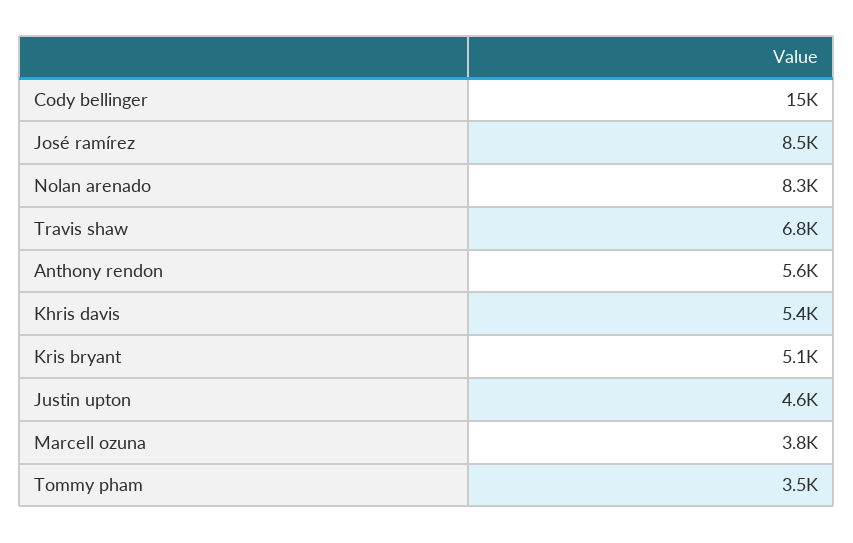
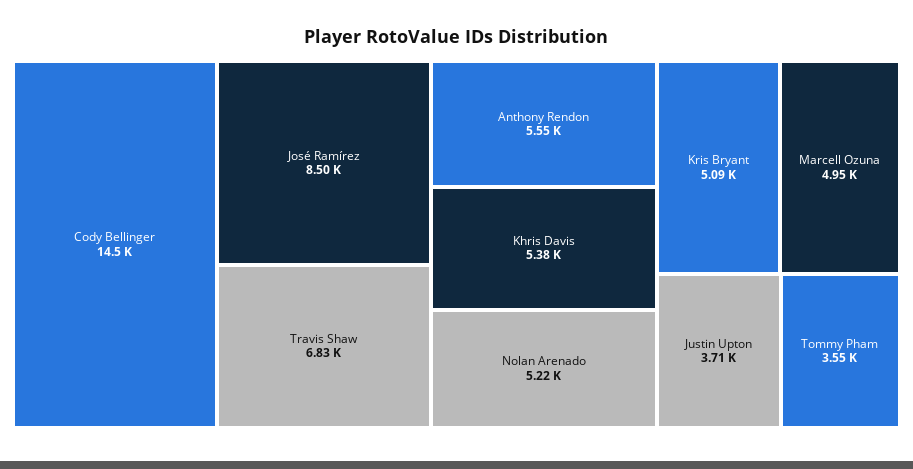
  {
    "Cody bellinger": 14500,
    "José ramírez": 8500,
-   "Nolan arenado": 8300,
+   "Nolan arenado": 5220,
    "Travis shaw": 6830,
    "Anthony rendon": 5550,
    "Khris davis": 5380,
    "Kris bryant": 5090,
-   "Justin upton": 4600,
+   "Justin upton": 3710,
-   "Marcell ozuna": 3800,
+   "Marcell ozuna": 4950,
    "Tommy pham": 3550
  }

